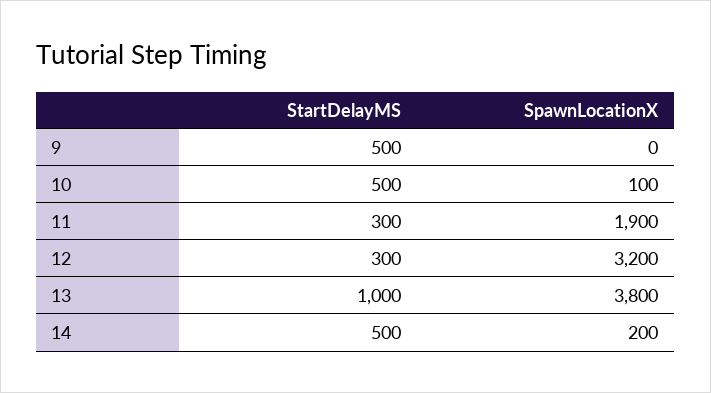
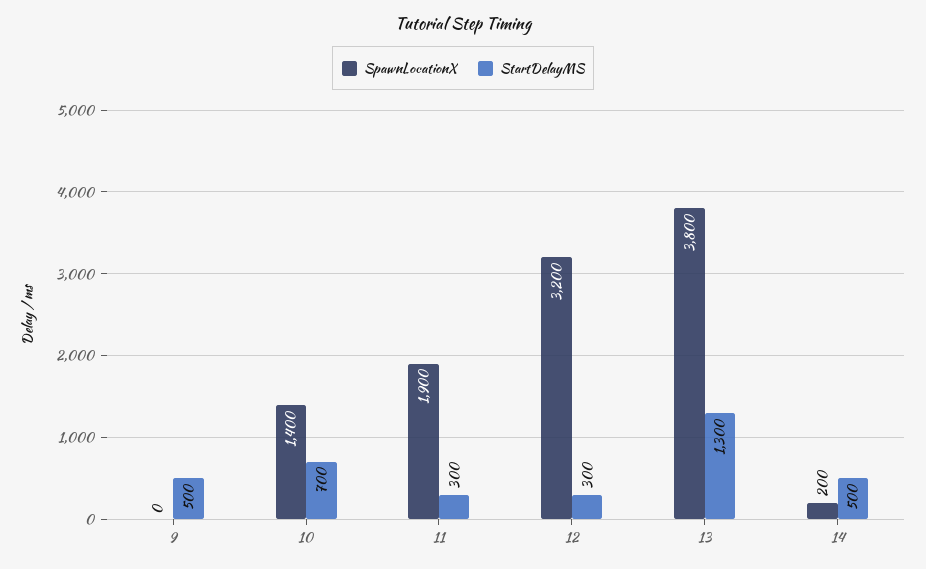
  {
    "StartDelayMS": {
      "9": 500,
-     "10": 500,
+     "10": 700,
      "11": 300,
      "12": 300,
-     "13": 1000,
+     "13": 1300,
      "14": 500
    },
    "SpawnLocationX": {
      "9": 0,
-     "10": 100,
+     "10": 1400,
      "11": 1900,
      "12": 3200,
      "13": 3800,
      "14": 200
    }
  }

